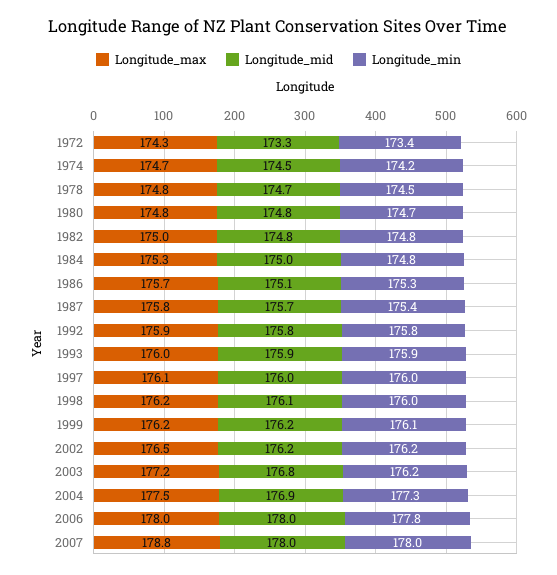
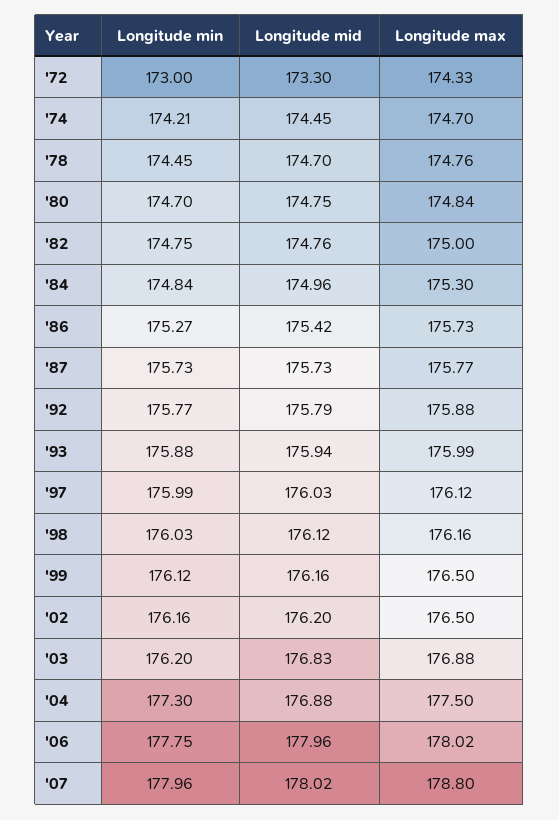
  {
    "Longitude_max": {
      "1972": 174.33,
      "1974": 174.7,
      "1978": 174.76,
      "1980": 174.84,
      "1982": 175,
      "1984": 175.3,
      "1986": 175.73,
      "1987": 175.77,
      "1992": 175.88,
      "1993": 175.99,
      "1997": 176.12,
      "1998": 176.16,
-     "1999": 176.2,
+     "1999": 176.5,
      "2002": 176.5,
-     "2003": 177.2,
+     "2003": 176.88,
      "2004": 177.5,
      "2006": 178.02,
      "2007": 178.8
    },
    "Longitude_mid": {
      "1972": 173.3,
      "1974": 174.45,
      "1978": 174.7,
      "1980": 174.75,
      "1982": 174.76,
      "1984": 174.96,
-     "1986": 175.1,
+     "1986": 175.42,
      "1987": 175.73,
      "1992": 175.79,
      "1993": 175.94,
      "1997": 176.03,
      "1998": 176.12,
      "1999": 176.16,
      "2002": 176.2,
      "2003": 176.83,
      "2004": 176.88,
      "2006": 177.96,
      "2007": 178.02
    },
    "Longitude_min": {
-     "1972": 173.4,
+     "1972": 173,
      "1974": 174.21,
      "1978": 174.45,
      "1980": 174.7,
      "1982": 174.75,
      "1984": 174.84,
      "1986": 175.27,
-     "1987": 175.4,
+     "1987": 175.73,
      "1992": 175.77,
      "1993": 175.88,
      "1997": 175.99,
      "1998": 176.03,
      "1999": 176.12,
      "2002": 176.16,
      "2003": 176.2,
      "2004": 177.3,
      "2006": 177.75,
      "2007": 177.96
    }
  }

